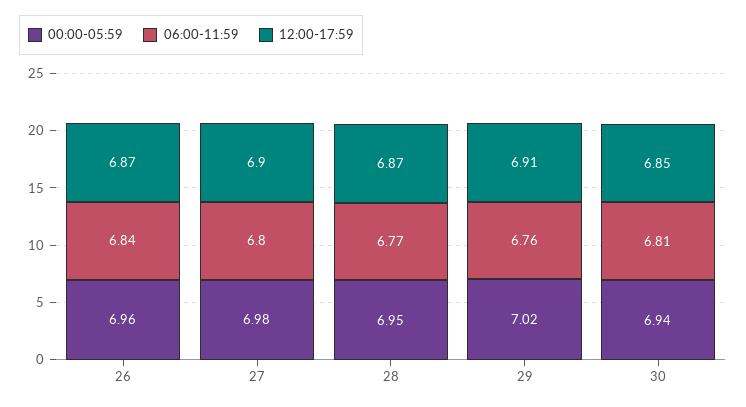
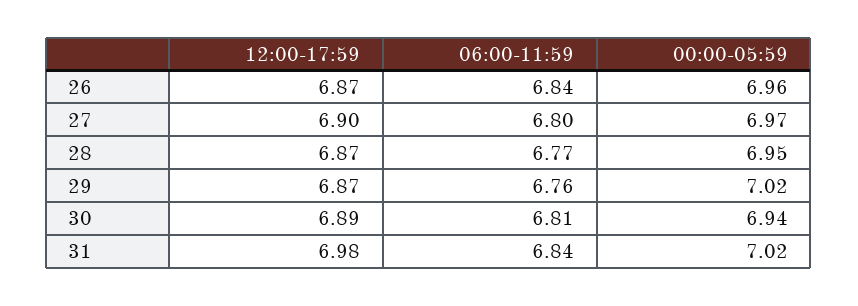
  {
    "00:00-05:59": {
      "26": 6.96,
-     "27": 6.98,
+     "27": 6.97,
      "28": 6.95,
      "29": 7.02,
-     "30": 6.94
+     "30": 6.94,
+     "31": 7.02
    },
    "06:00-11:59": {
      "26": 6.84,
      "27": 6.8,
      "28": 6.77,
      "29": 6.76,
-     "30": 6.81
+     "30": 6.81,
+     "31": 6.84
    },
    "12:00-17:59": {
      "26": 6.87,
      "27": 6.9,
      "28": 6.87,
-     "29": 6.91,
+     "29": 6.87,
-     "30": 6.85
+     "30": 6.89,
+     "31": 6.98
    }
  }

